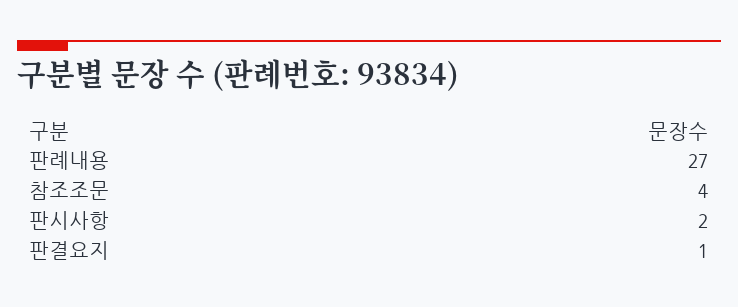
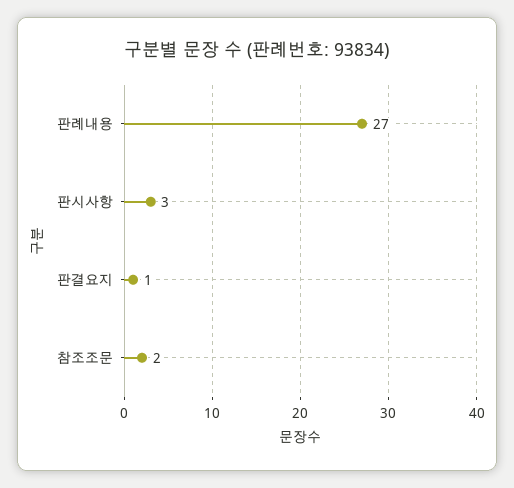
  {
    "판례내용": 27,
-   "참조조문": 4,
+   "참조조문": 2,
-   "판시사항": 2,
+   "판시사항": 3,
    "판결요지": 1
  }

